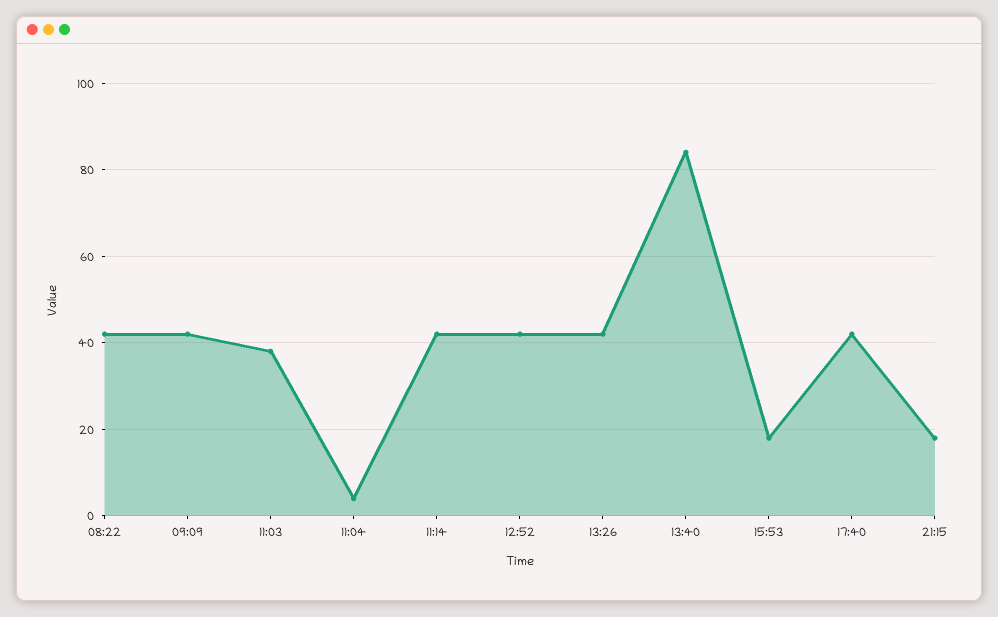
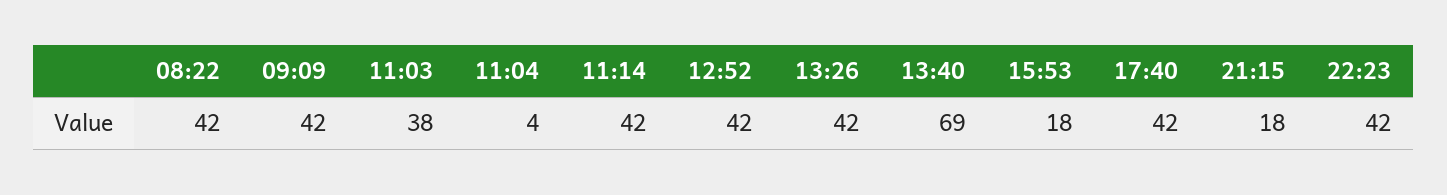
  {
    "08:22": 42,
    "09:09": 42,
    "11:03": 38,
    "11:04": 4,
    "11:14": 42,
    "12:52": 42,
    "13:26": 42,
-   "13:40": 85,
+   "13:40": 69,
    "15:53": 18,
    "17:40": 42,
-   "21:15": 18
+   "21:15": 18,
+   "22:23": 42
  }

